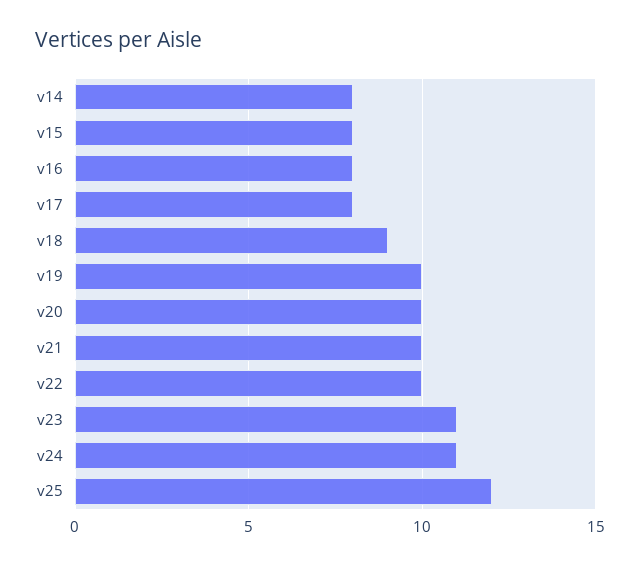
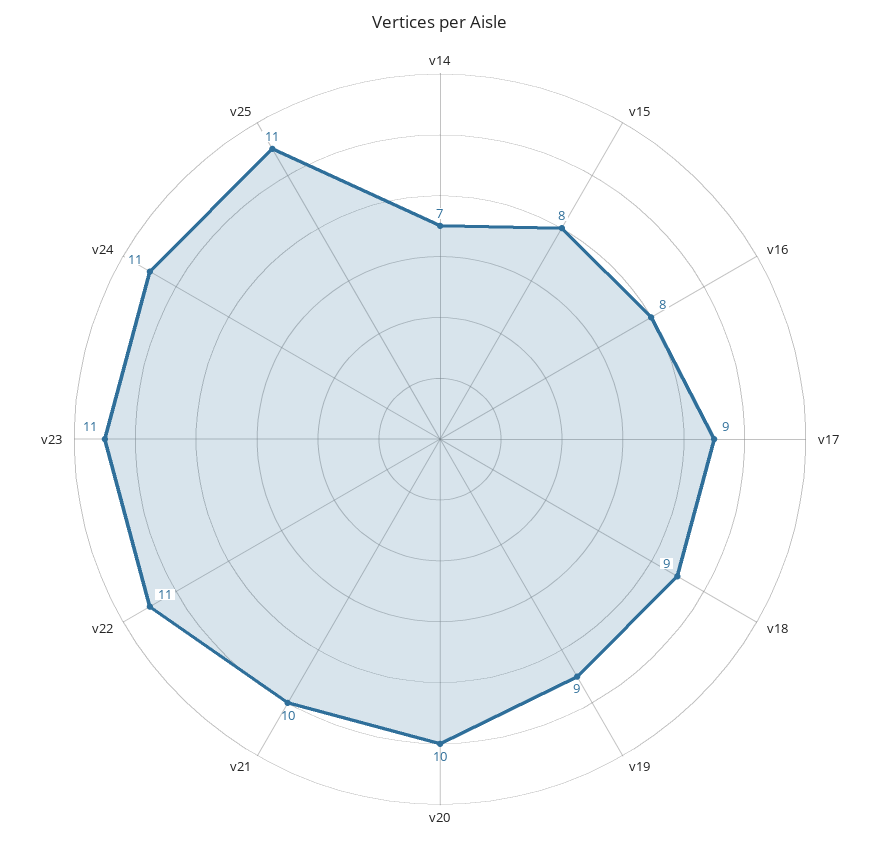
  {
-   "v14": 8,
+   "v14": 7,
    "v15": 8,
    "v16": 8,
-   "v17": 8,
+   "v17": 9,
    "v18": 9,
-   "v19": 10,
+   "v19": 9,
    "v20": 10,
    "v21": 10,
-   "v22": 10,
+   "v22": 11,
    "v23": 11,
    "v24": 11,
-   "v25": 12
+   "v25": 11
  }

